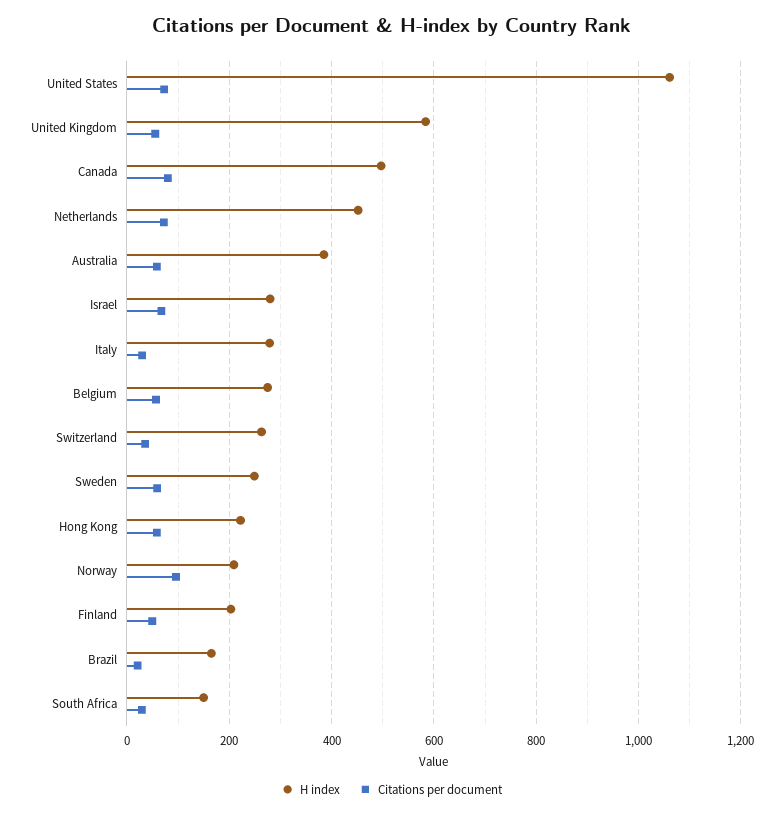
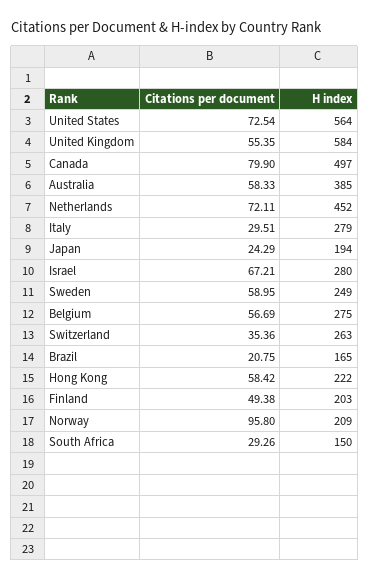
  {
    "H index": {
-     "United States": 1060,
+     "United States": 564,
      "United Kingdom": 584,
      "Canada": 497,
      "Netherlands": 452,
      "Australia": 385,
      "Israel": 280,
      "Italy": 279,
      "Belgium": 275,
      "Switzerland": 263,
      "Sweden": 249,
      "Hong Kong": 222,
      "Norway": 209,
      "Finland": 203,
      "Brazil": 165,
-     "South Africa": 150
+     "South Africa": 150,
+     "Japan": 194
    },
    "Citations per document": {
      "United States": 72.54,
      "United Kingdom": 55.35,
      "Canada": 79.9,
      "Netherlands": 72.11,
      "Australia": 58.33,
      "Israel": 67.21,
      "Italy": 29.51,
      "Belgium": 56.69,
      "Switzerland": 35.36,
      "Sweden": 58.95,
      "Hong Kong": 58.42,
      "Norway": 95.8,
      "Finland": 49.38,
      "Brazil": 20.75,
-     "South Africa": 29.26
+     "South Africa": 29.26,
+     "Japan": 24.29
    }
  }

